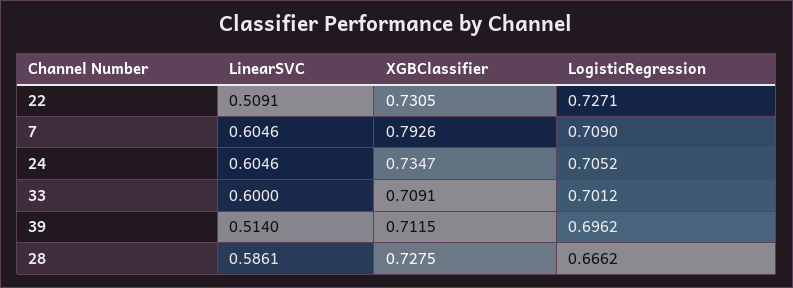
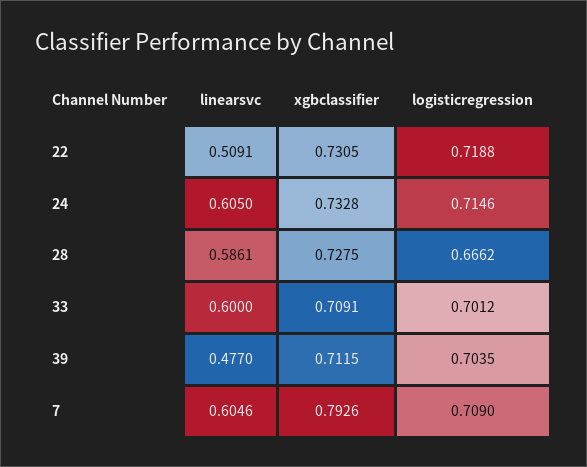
  {
    "LinearSVC": {
      "22": 0.5091,
      "7": 0.6046,
-     "24": 0.6046,
+     "24": 0.605,
      "33": 0.6,
-     "39": 0.514,
+     "39": 0.477,
      "28": 0.5861
    },
    "XGBClassifier": {
      "22": 0.7305,
      "7": 0.7926,
-     "24": 0.7347,
+     "24": 0.7328,
      "33": 0.7091,
      "39": 0.7115,
      "28": 0.7275
    },
    "LogisticRegression": {
-     "22": 0.7271,
+     "22": 0.7188,
      "7": 0.709,
-     "24": 0.7052,
+     "24": 0.7146,
      "33": 0.7012,
-     "39": 0.6962,
+     "39": 0.7035,
      "28": 0.6662
    }
  }

